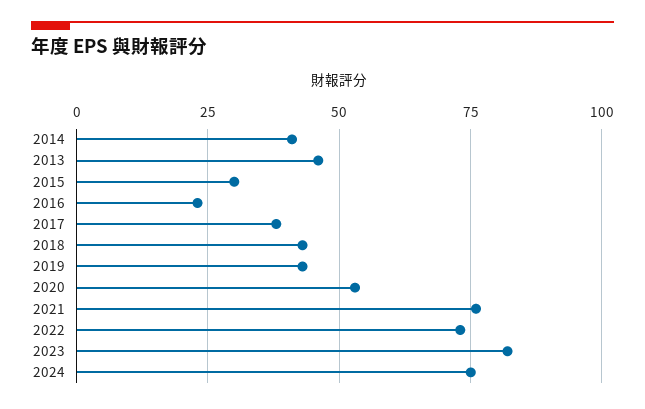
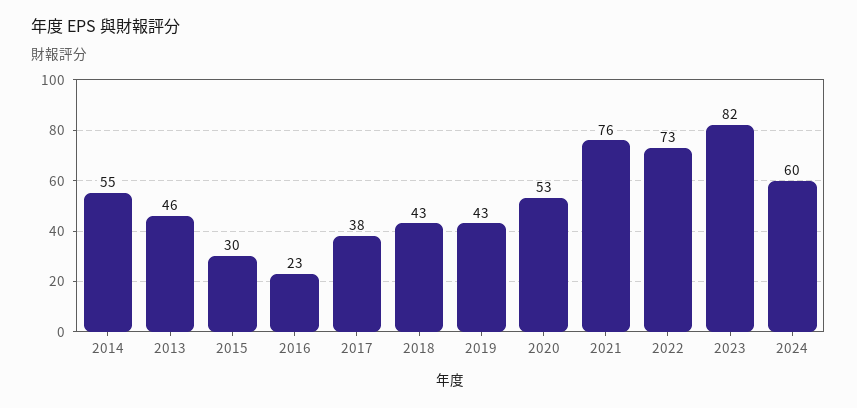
  {
-   "2014": 40,
+   "2014": 55,
    "2013": 46,
    "2015": 30,
    "2016": 23,
    "2017": 38,
    "2018": 43,
    "2019": 43,
    "2020": 53,
    "2021": 76,
    "2022": 73,
    "2023": 82,
-   "2024": 75
+   "2024": 60
  }

